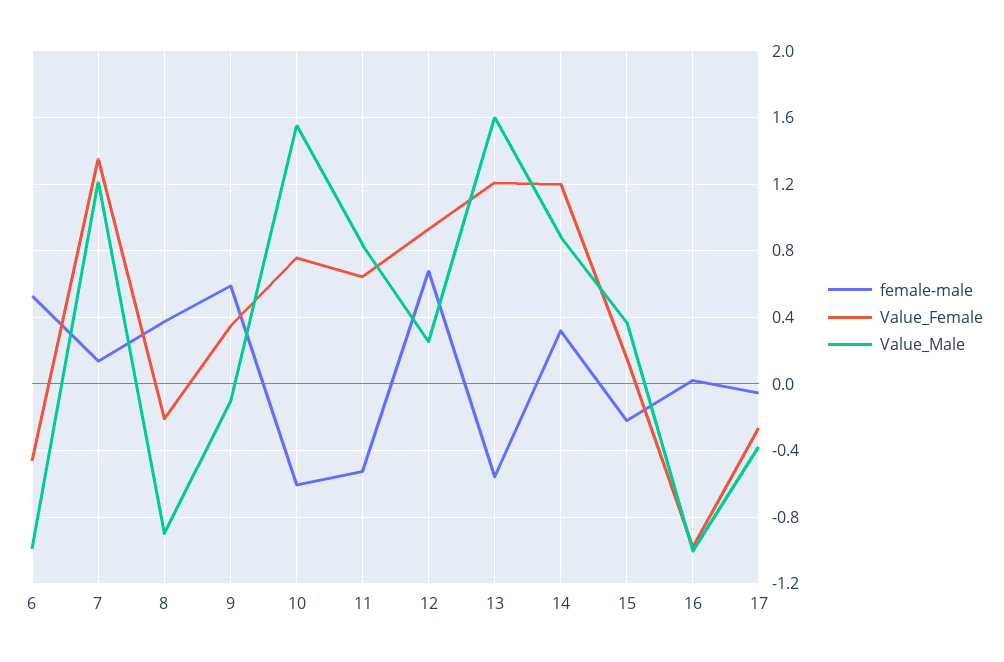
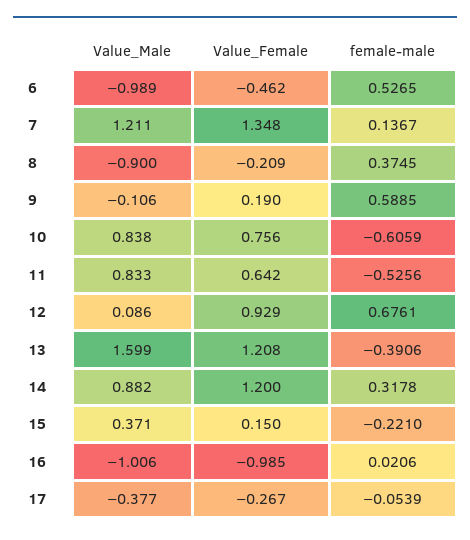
  {
    "female-male": {
      "6": 0.5265,
      "7": 0.1367,
      "8": 0.3745,
      "9": 0.5885,
      "10": -0.6059,
      "11": -0.5256,
      "12": 0.6761,
-     "13": -0.55,
+     "13": -0.3906,
      "14": 0.3178,
      "15": -0.221,
      "16": 0.0206,
      "17": -0.0539
    },
    "Value_Female": {
      "6": -0.462,
      "7": 1.348,
      "8": -0.209,
-     "9": 0.35,
+     "9": 0.19,
      "10": 0.756,
      "11": 0.642,
      "12": 0.929,
      "13": 1.208,
      "14": 1.2,
      "15": 0.15,
      "16": -0.985,
      "17": -0.267
    },
    "Value_Male": {
      "6": -0.989,
      "7": 1.211,
      "8": -0.9,
      "9": -0.106,
-     "10": 1.55,
+     "10": 0.838,
      "11": 0.833,
-     "12": 0.25,
+     "12": 0.086,
      "13": 1.599,
      "14": 0.882,
      "15": 0.371,
      "16": -1.006,
      "17": -0.377
    }
  }

